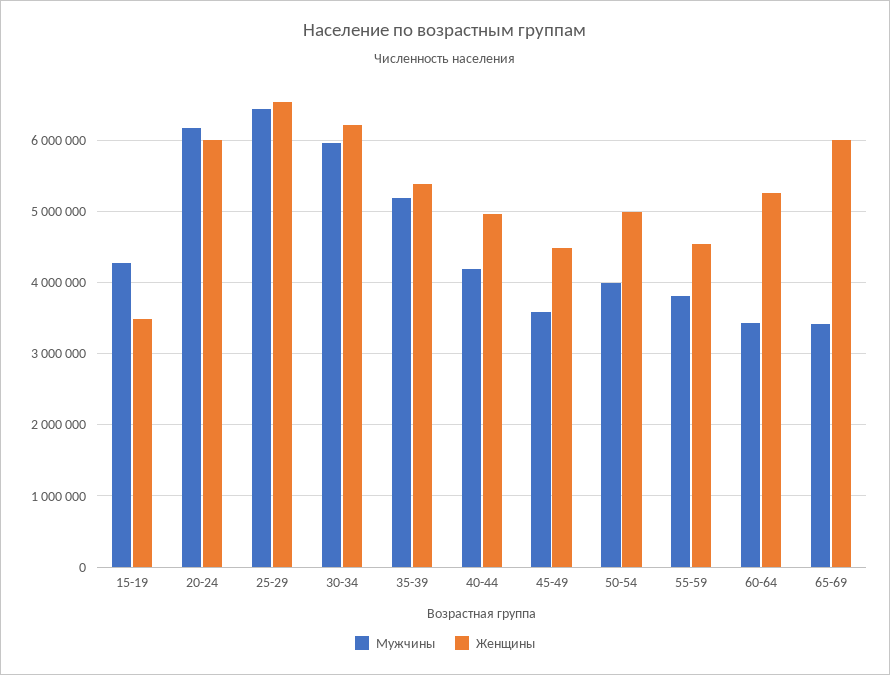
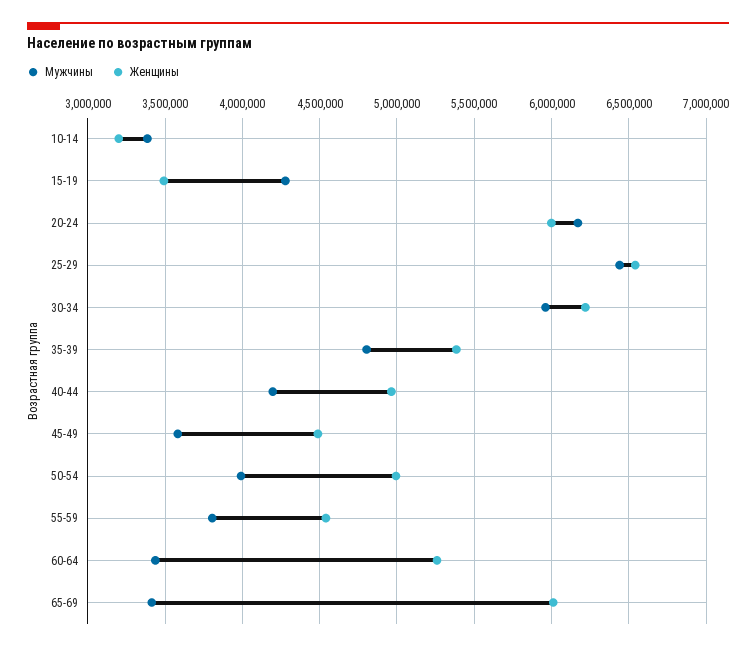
  {
    "Мужчины": {
      "15-19": 4300000,
      "20-24": 6150000,
      "25-29": 6450000,
      "30-34": 5950000,
-     "35-39": 5200000,
+     "35-39": 4800000,
      "40-44": 4200000,
      "45-49": 3600000,
      "50-54": 4000000,
      "55-59": 3800000,
      "60-64": 3450000,
-     "65-69": 3400000
+     "65-69": 3400000,
+     "10-14": 3400000
    },
    "Женщины": {
      "15-19": 3500000,
      "20-24": 6000000,
      "25-29": 6550000,
      "30-34": 6200000,
      "35-39": 5400000,
      "40-44": 4950000,
      "45-49": 4500000,
      "50-54": 5000000,
      "55-59": 4550000,
      "60-64": 5250000,
-     "65-69": 6000000
+     "65-69": 6000000,
+     "10-14": 3200000
    }
  }

